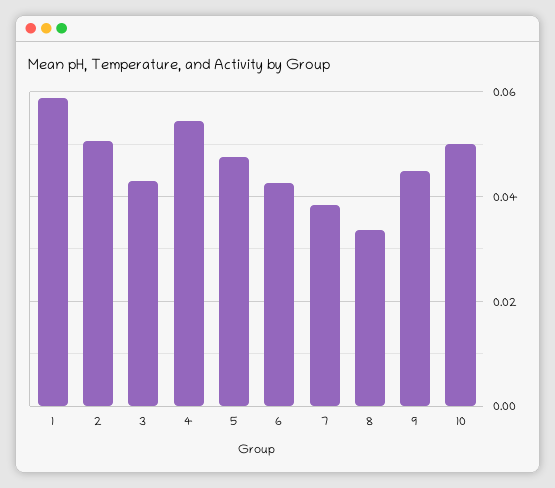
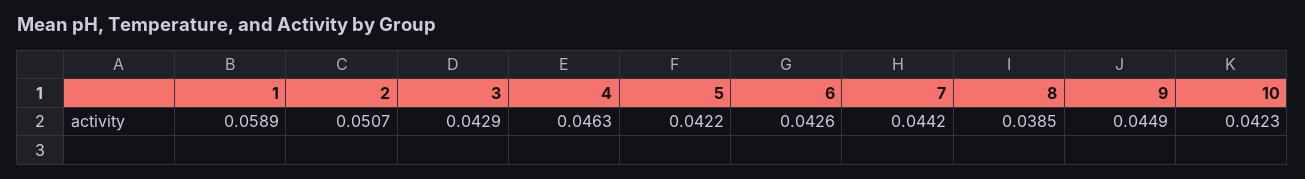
  {
    "1": 0.0589,
    "2": 0.0507,
    "3": 0.0429,
-   "4": 0.054,
+   "4": 0.0463,
-   "5": 0.048,
+   "5": 0.0422,
    "6": 0.0426,
-   "7": 0.038,
+   "7": 0.0442,
-   "8": 0.034,
+   "8": 0.0385,
    "9": 0.0449,
-   "10": 0.05
+   "10": 0.0423
  }

